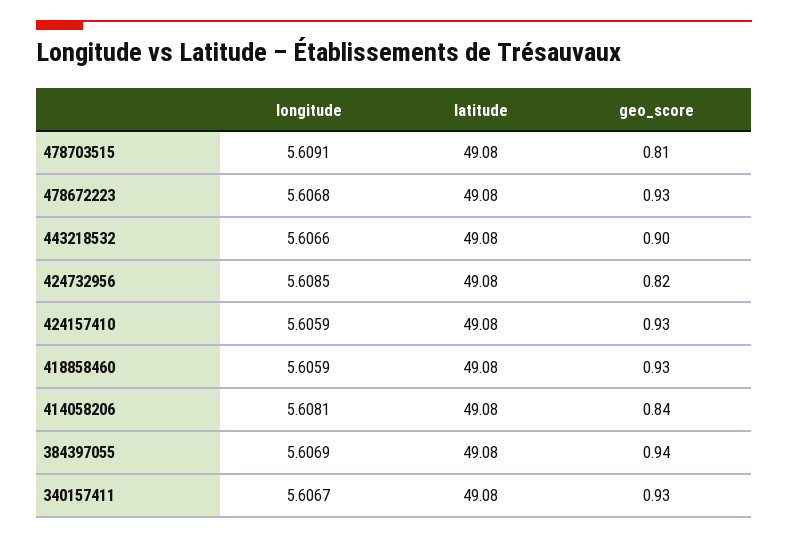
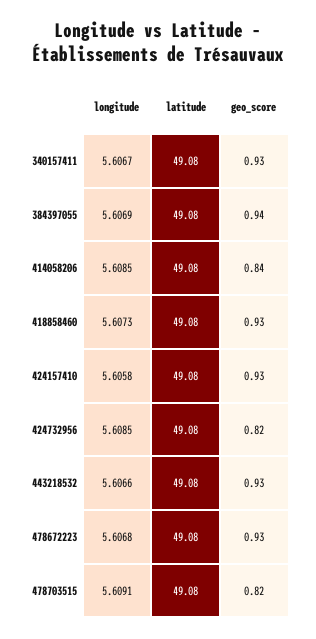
  {
    "longitude": {
      "478703515": 5.6091,
      "478672223": 5.6068,
      "443218532": 5.6066,
      "424732956": 5.6085,
-     "424157410": 5.6059,
+     "424157410": 5.6058,
-     "418858460": 5.6059,
+     "418858460": 5.6073,
-     "414058206": 5.6081,
+     "414058206": 5.6085,
      "384397055": 5.6069,
      "340157411": 5.6067
    },
    "latitude": {
      "478703515": 49.08,
      "478672223": 49.08,
      "443218532": 49.08,
      "424732956": 49.08,
      "424157410": 49.08,
      "418858460": 49.08,
      "414058206": 49.08,
      "384397055": 49.08,
      "340157411": 49.08
    },
    "geo_score": {
-     "478703515": 0.81,
+     "478703515": 0.82,
      "478672223": 0.93,
-     "443218532": 0.9,
+     "443218532": 0.93,
      "424732956": 0.82,
      "424157410": 0.93,
      "418858460": 0.93,
      "414058206": 0.84,
      "384397055": 0.94,
      "340157411": 0.93
    }
  }

